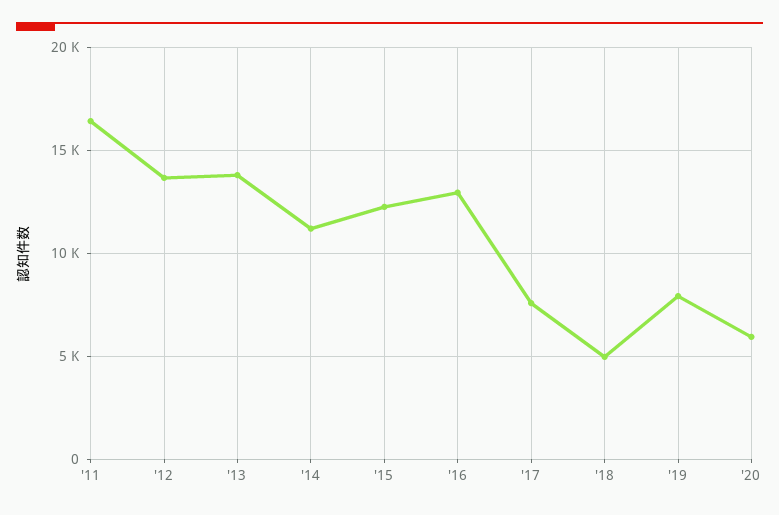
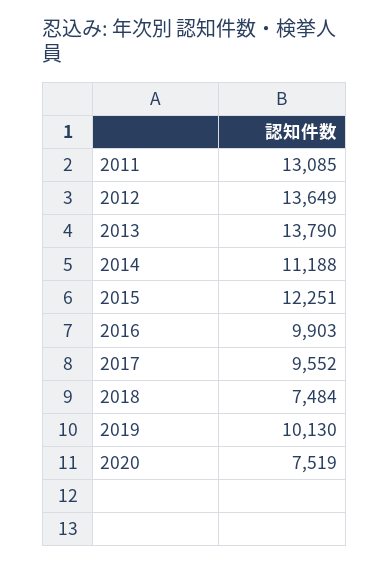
  {
-   "'11": 16500,
+   "'11": 13085,
    "'12": 13649,
    "'13": 13790,
    "'14": 11188,
    "'15": 12251,
-   "'16": 13000,
+   "'16": 9903,
-   "'17": 7500,
+   "'17": 9552,
-   "'18": 5000,
+   "'18": 7484,
-   "'19": 8000,
+   "'19": 10130,
-   "'20": 6000
+   "'20": 7519
  }

